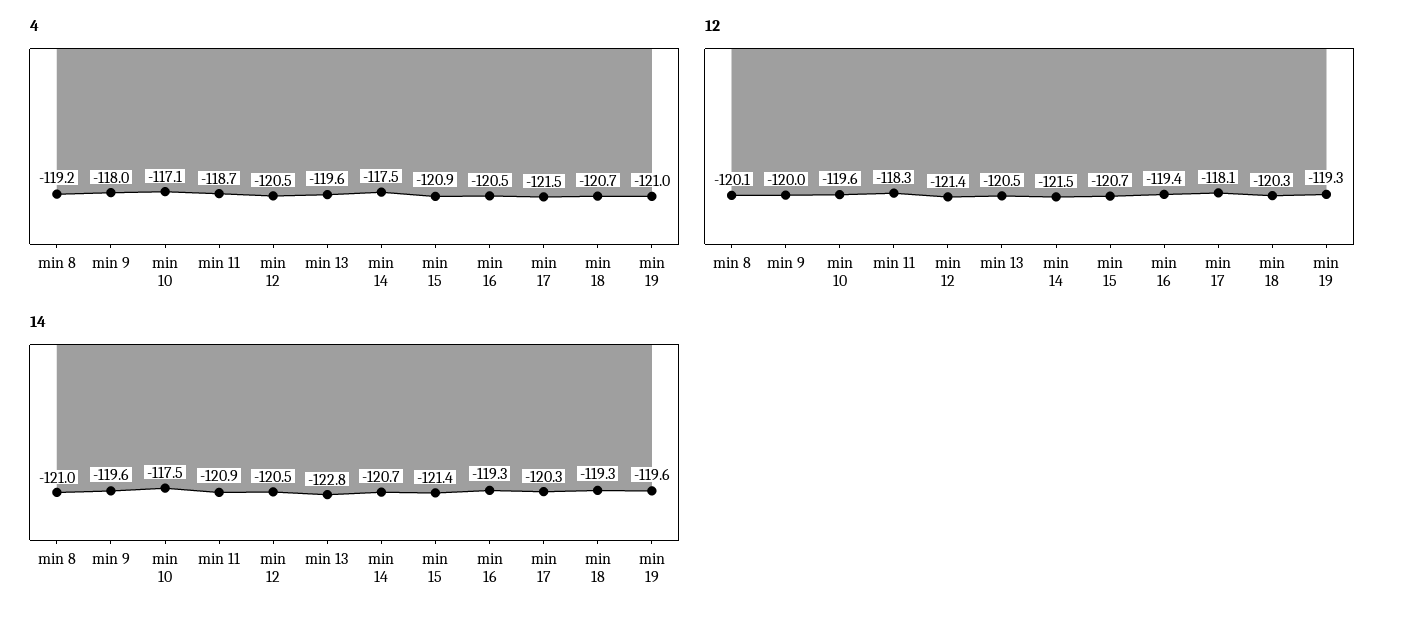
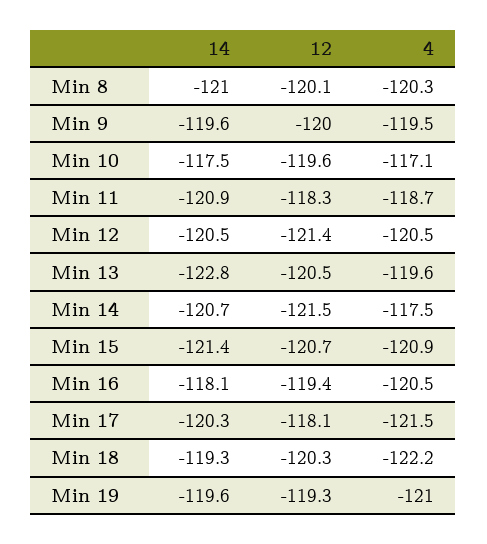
  {
    "4": {
-     "min 8": -119.2,
+     "min 8": -120.3,
-     "min 9": -118,
+     "min 9": -119.5,
      "min 10": -117.1,
      "min 11": -118.7,
      "min 12": -120.5,
      "min 13": -119.6,
      "min 14": -117.5,
      "min 15": -120.9,
      "min 16": -120.5,
      "min 17": -121.5,
-     "min 18": -120.7,
+     "min 18": -122.2,
      "min 19": -121
    },
    "12": {
      "min 8": -120.1,
      "min 9": -120,
      "min 10": -119.6,
      "min 11": -118.3,
      "min 12": -121.4,
      "min 13": -120.5,
      "min 14": -121.5,
      "min 15": -120.7,
      "min 16": -119.4,
      "min 17": -118.1,
      "min 18": -120.3,
      "min 19": -119.3
    },
    "14": {
      "min 8": -121,
      "min 9": -119.6,
      "min 10": -117.5,
      "min 11": -120.9,
      "min 12": -120.5,
      "min 13": -122.8,
      "min 14": -120.7,
      "min 15": -121.4,
-     "min 16": -119.3,
+     "min 16": -118.1,
      "min 17": -120.3,
      "min 18": -119.3,
      "min 19": -119.6
    }
  }

